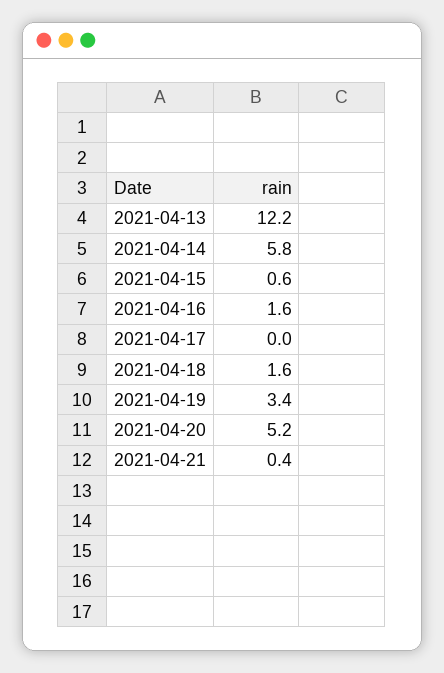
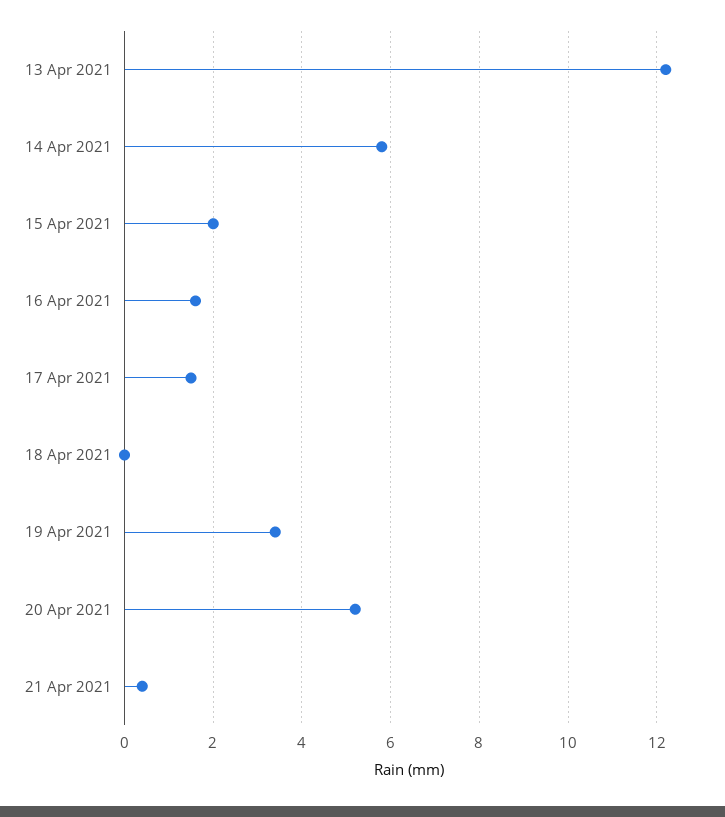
  {
    "2021-04-13": 12.2,
    "2021-04-14": 5.8,
-   "2021-04-15": 0.6,
+   "2021-04-15": 2,
    "2021-04-16": 1.6,
-   "2021-04-17": 0,
+   "2021-04-17": 1.5,
-   "2021-04-18": 1.6,
+   "2021-04-18": 0,
    "2021-04-19": 3.4,
    "2021-04-20": 5.2,
    "2021-04-21": 0.4
  }

